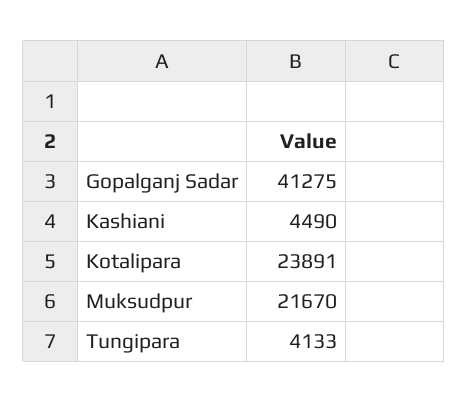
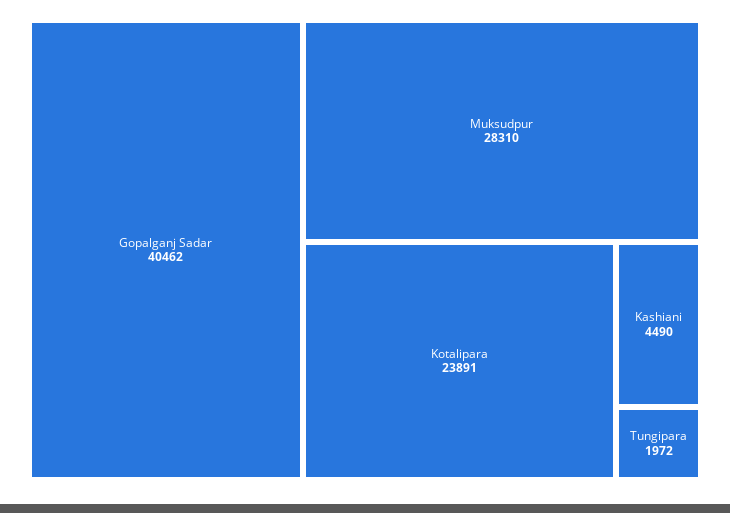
  {
-   "Gopalganj Sadar": 41275,
+   "Gopalganj Sadar": 40462,
    "Kashiani": 4490,
    "Kotalipara": 23891,
-   "Muksudpur": 21670,
+   "Muksudpur": 28310,
-   "Tungipara": 4133
+   "Tungipara": 1972
  }

